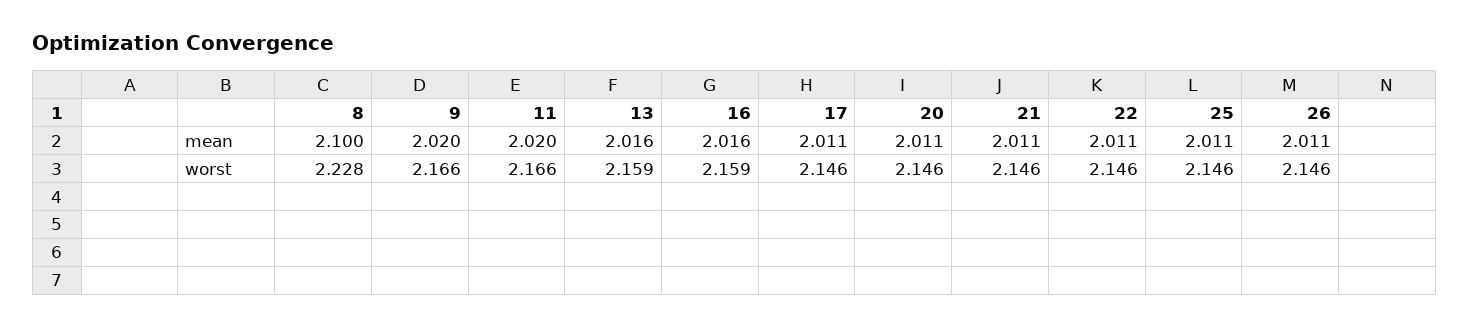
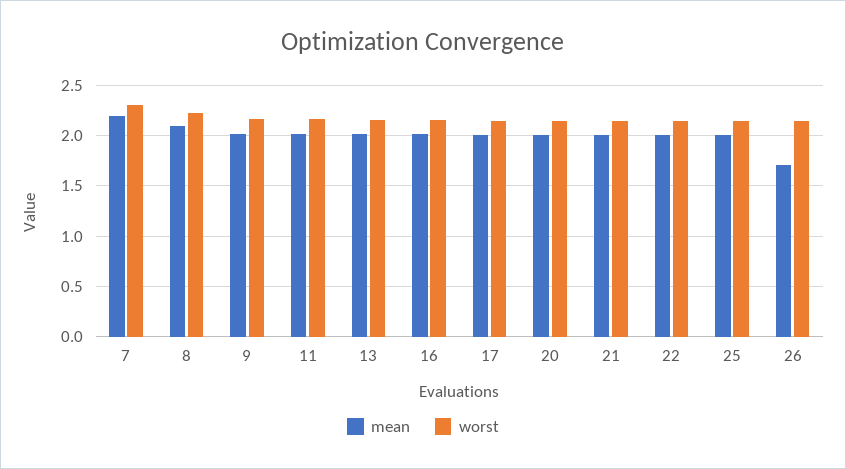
  {
    "mean": {
      "8": 2.1,
      "9": 2.02,
      "11": 2.02,
      "13": 2.016,
      "16": 2.016,
      "17": 2.011,
      "20": 2.011,
      "21": 2.011,
      "22": 2.011,
      "25": 2.011,
-     "26": 2.011
+     "26": 1.7,
+     "7": 2.2
    },
    "worst": {
      "8": 2.228,
      "9": 2.166,
      "11": 2.166,
      "13": 2.159,
      "16": 2.159,
      "17": 2.146,
      "20": 2.146,
      "21": 2.146,
      "22": 2.146,
      "25": 2.146,
-     "26": 2.146
+     "26": 2.146,
+     "7": 2.3
    }
  }

